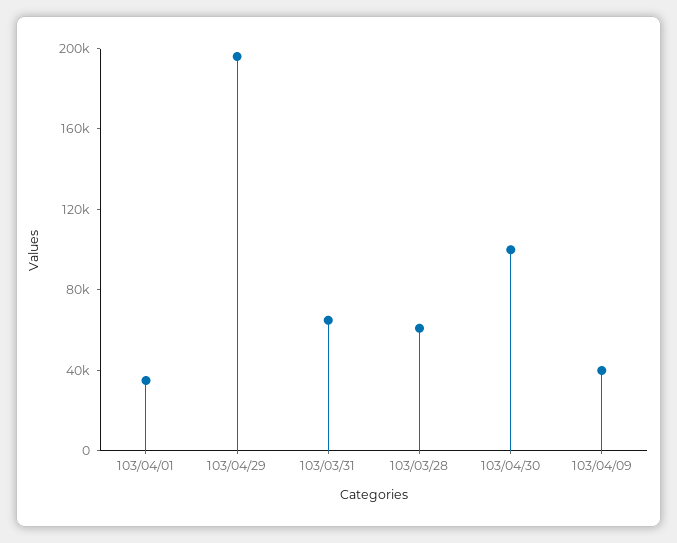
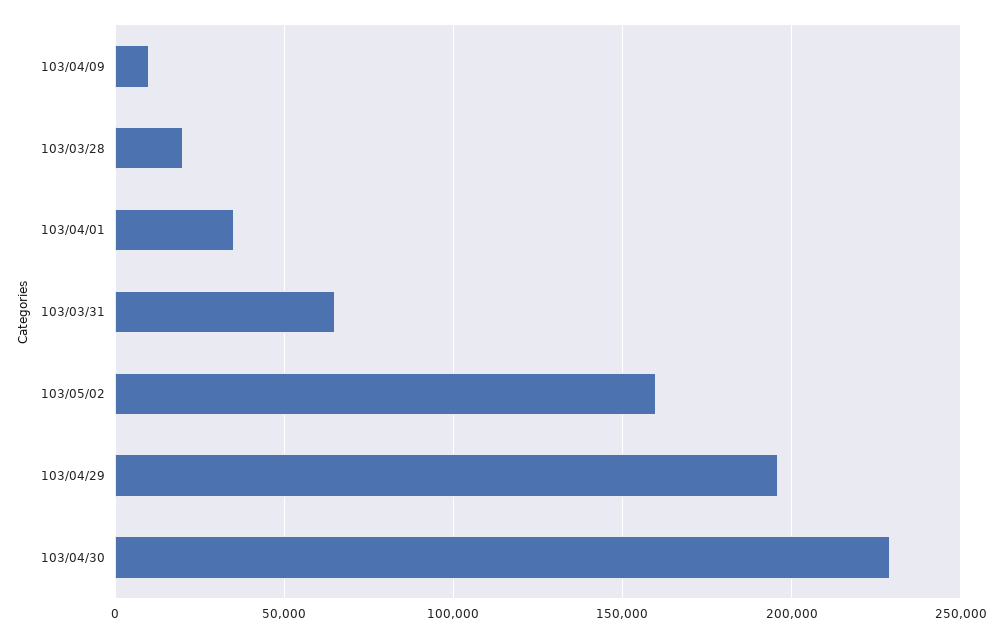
  {
    "103/04/01": 35000,
    "103/04/29": 195000,
    "103/03/31": 65000,
-   "103/03/28": 60000,
+   "103/03/28": 20000,
-   "103/04/30": 100000,
+   "103/04/30": 230000,
-   "103/04/09": 40000
+   "103/04/09": 10000,
+   "103/05/02": 160000
  }

